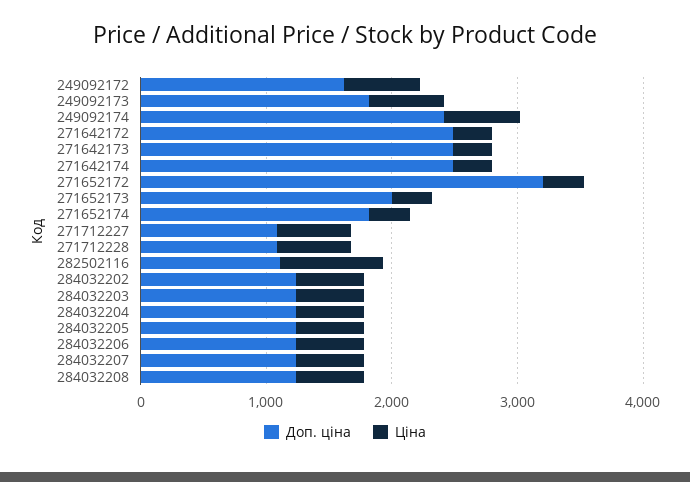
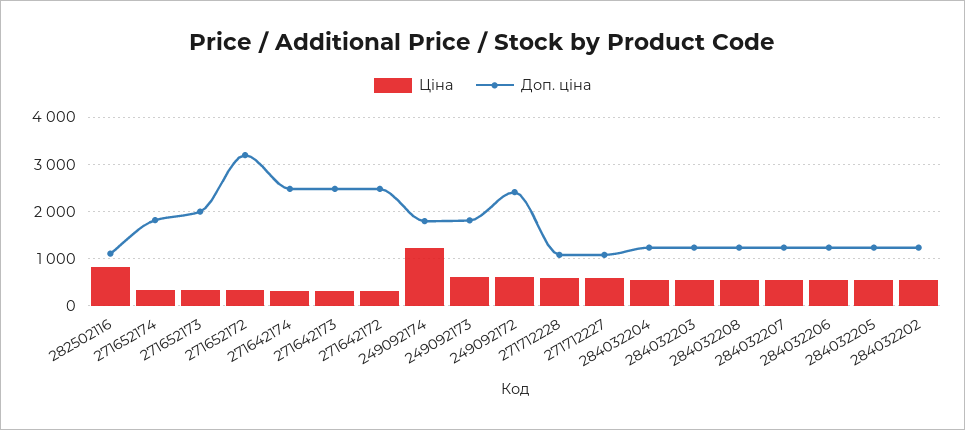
  {
    "Доп. ціна": {
-     "249092172": 1600,
+     "249092172": 2400,
      "249092173": 1800,
-     "249092174": 2400,
+     "249092174": 1800,
      "271642172": 2400,
      "271642173": 2400,
      "271642174": 2400,
      "271652172": 3200,
      "271652173": 2000,
      "271652174": 1800,
      "271712227": 1000,
      "271712228": 1000,
      "282502116": 1200,
      "284032202": 1200,
      "284032203": 1200,
      "284032204": 1200,
      "284032205": 1200,
      "284032206": 1200,
      "284032207": 1200,
      "284032208": 1200
    },
    "Ціна": {
      "249092172": 600,
      "249092173": 600,
-     "249092174": 600,
+     "249092174": 1200,
      "271642172": 400,
      "271642173": 400,
      "271642174": 400,
      "271652172": 400,
      "271652173": 400,
      "271652174": 400,
      "271712227": 600,
      "271712228": 600,
      "282502116": 800,
      "284032202": 600,
      "284032203": 600,
      "284032204": 600,
      "284032205": 600,
      "284032206": 600,
      "284032207": 600,
      "284032208": 600
    }
  }

